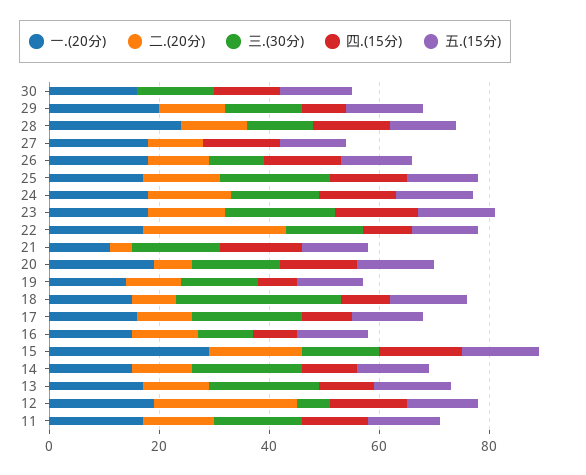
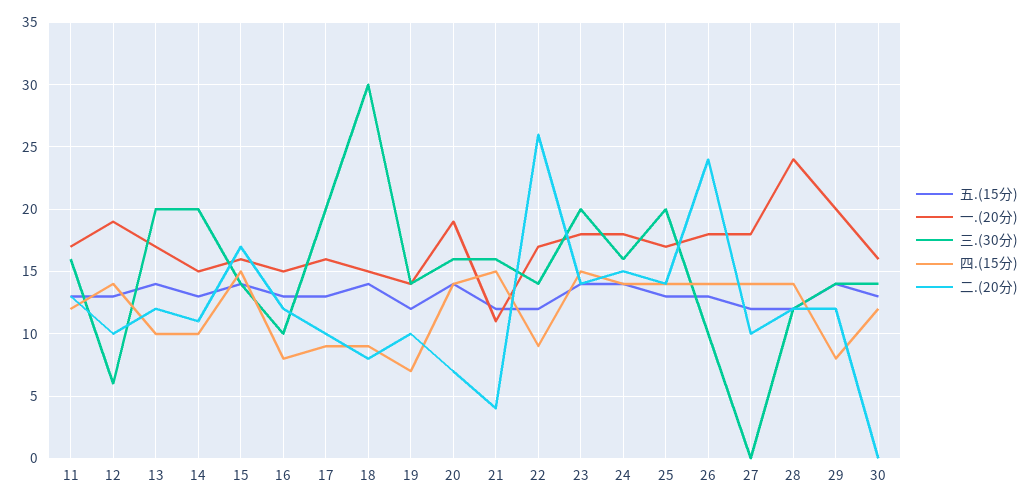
  {
    "一.(20分)": {
      "30": 16,
      "29": 20,
      "28": 24,
      "27": 18,
      "26": 18,
      "25": 17,
      "24": 18,
      "23": 18,
      "22": 17,
      "21": 11,
      "20": 19,
      "19": 14,
      "18": 15,
      "17": 16,
      "16": 15,
-     "15": 30,
+     "15": 16,
      "14": 15,
      "13": 17,
      "12": 19,
      "11": 17
    },
    "二.(20分)": {
      "30": 0,
      "29": 12,
      "28": 12,
      "27": 10,
-     "26": 10,
+     "26": 24,
      "25": 14,
      "24": 15,
      "23": 14,
      "22": 26,
      "21": 4,
      "20": 7,
      "19": 10,
      "18": 8,
      "17": 10,
      "16": 12,
      "15": 17,
      "14": 11,
      "13": 12,
-     "12": 25,
+     "12": 10,
      "11": 13
    },
    "三.(30分)": {
      "30": 14,
      "29": 14,
      "28": 12,
      "27": 0,
      "26": 10,
      "25": 20,
      "24": 16,
      "23": 20,
      "22": 14,
      "21": 16,
      "20": 16,
      "19": 14,
      "18": 30,
      "17": 20,
      "16": 10,
      "15": 14,
      "14": 20,
      "13": 20,
      "12": 6,
      "11": 16
    },
    "四.(15分)": {
      "30": 12,
      "29": 8,
      "28": 14,
      "27": 14,
      "26": 14,
      "25": 14,
      "24": 14,
      "23": 15,
      "22": 9,
      "21": 15,
      "20": 14,
      "19": 7,
      "18": 9,
      "17": 9,
      "16": 8,
      "15": 15,
      "14": 10,
      "13": 10,
      "12": 14,
      "11": 12
    },
    "五.(15分)": {
      "30": 13,
      "29": 14,
      "28": 12,
      "27": 12,
      "26": 13,
      "25": 13,
      "24": 14,
      "23": 14,
      "22": 12,
      "21": 12,
      "20": 14,
      "19": 12,
      "18": 14,
      "17": 13,
      "16": 13,
      "15": 14,
      "14": 13,
      "13": 14,
      "12": 13,
      "11": 13
    }
  }

